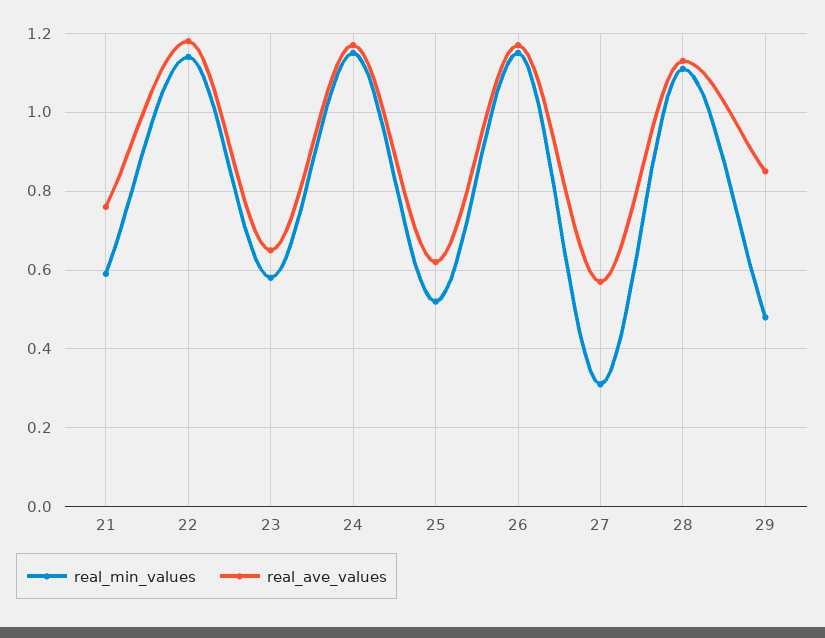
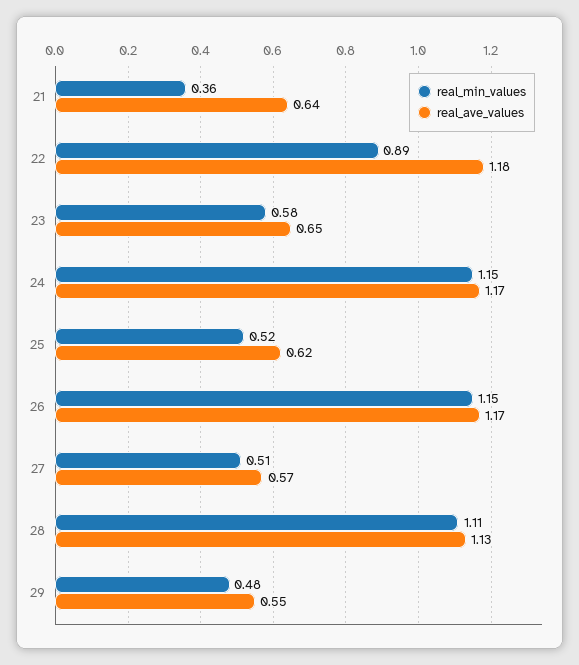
  {
    "real_min_values": {
-     "21": 0.6,
+     "21": 0.36,
-     "22": 1.15,
+     "22": 0.89,
      "23": 0.58,
      "24": 1.15,
      "25": 0.52,
      "26": 1.15,
-     "27": 0.3,
+     "27": 0.51,
      "28": 1.11,
      "29": 0.48
    },
    "real_ave_values": {
-     "21": 0.75,
+     "21": 0.64,
      "22": 1.18,
      "23": 0.65,
      "24": 1.17,
      "25": 0.62,
      "26": 1.17,
      "27": 0.57,
      "28": 1.13,
-     "29": 0.85
+     "29": 0.55
    }
  }

